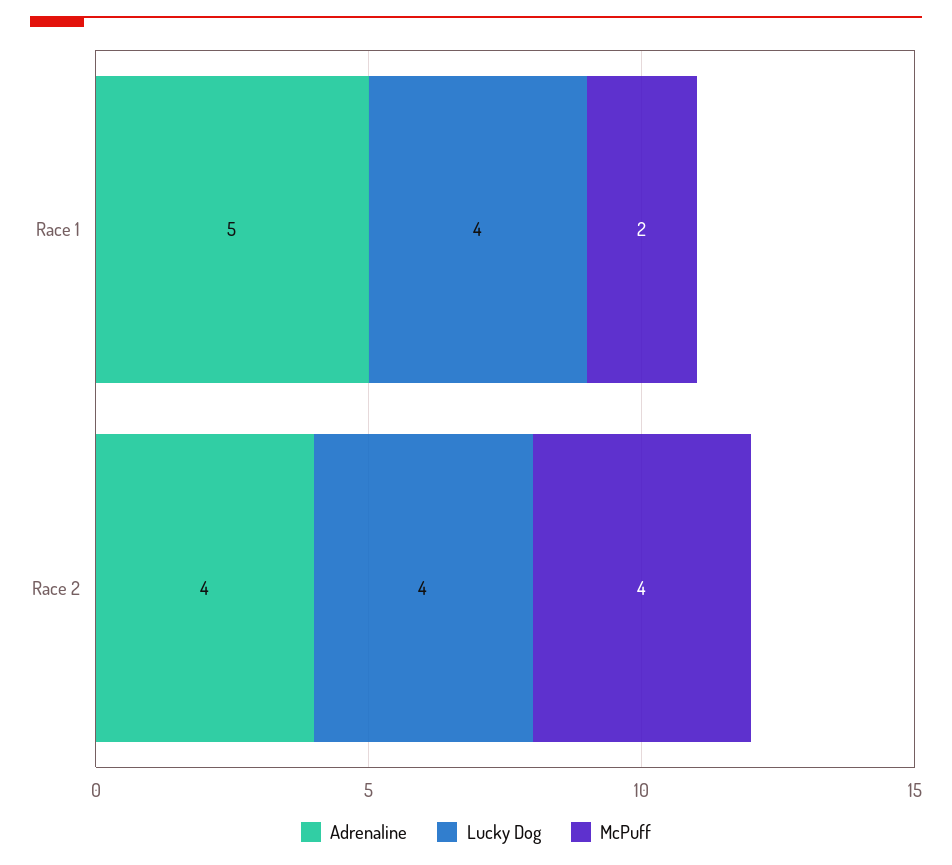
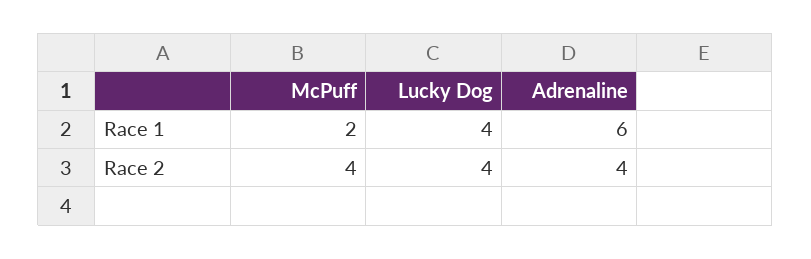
  {
    "Adrenaline": {
-     "Race 1": 5,
+     "Race 1": 6,
      "Race 2": 4
    },
    "Lucky Dog": {
      "Race 1": 4,
      "Race 2": 4
    },
    "McPuff": {
      "Race 1": 2,
      "Race 2": 4
    }
  }

